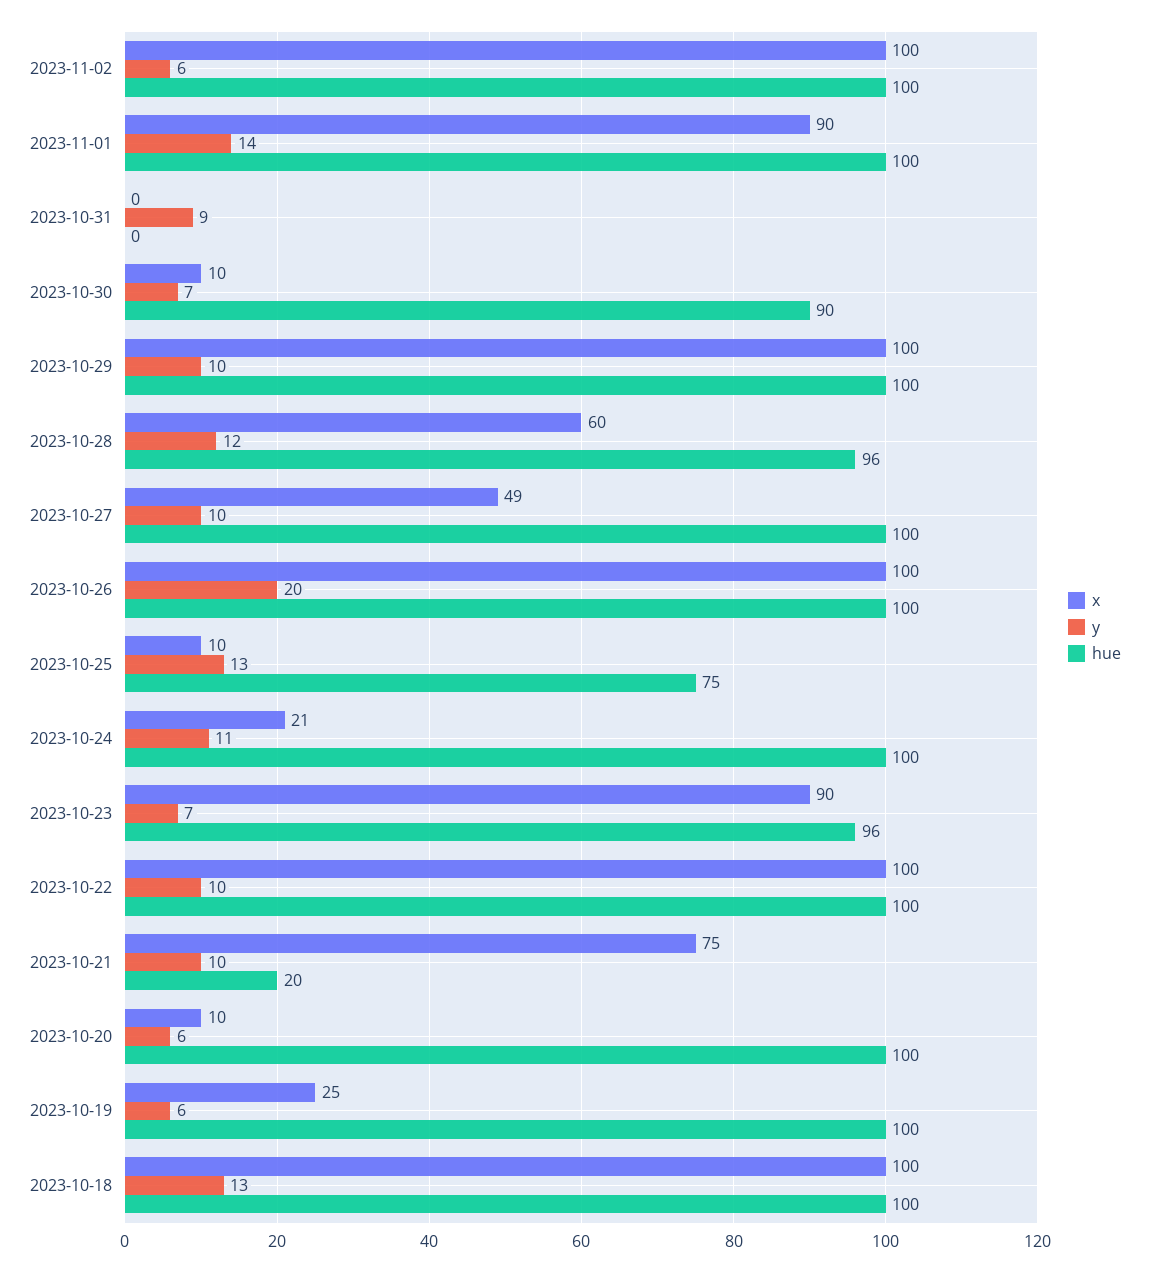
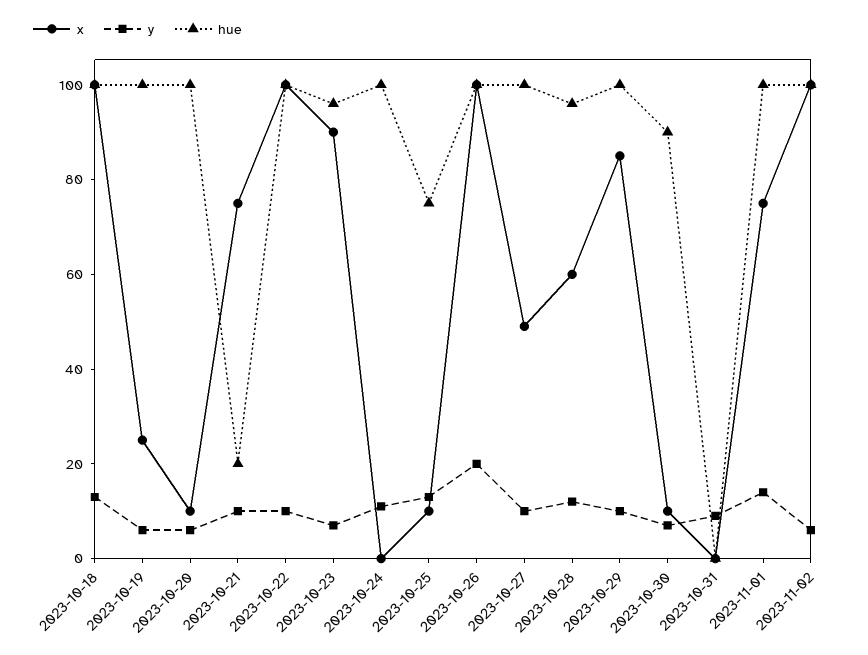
  {
    "x": {
      "2023-11-02": 100,
-     "2023-11-01": 90,
+     "2023-11-01": 75,
      "2023-10-31": 0,
      "2023-10-30": 10,
-     "2023-10-29": 100,
+     "2023-10-29": 85,
      "2023-10-28": 60,
      "2023-10-27": 49,
      "2023-10-26": 100,
      "2023-10-25": 10,
-     "2023-10-24": 21,
+     "2023-10-24": 0,
      "2023-10-23": 90,
      "2023-10-22": 100,
      "2023-10-21": 75,
      "2023-10-20": 10,
      "2023-10-19": 25,
      "2023-10-18": 100
    },
    "y": {
      "2023-11-02": 6,
      "2023-11-01": 14,
      "2023-10-31": 9,
      "2023-10-30": 7,
      "2023-10-29": 10,
      "2023-10-28": 12,
      "2023-10-27": 10,
      "2023-10-26": 20,
      "2023-10-25": 13,
      "2023-10-24": 11,
      "2023-10-23": 7,
      "2023-10-22": 10,
      "2023-10-21": 10,
      "2023-10-20": 6,
      "2023-10-19": 6,
      "2023-10-18": 13
    },
    "hue": {
      "2023-11-02": 100,
      "2023-11-01": 100,
      "2023-10-31": 0,
      "2023-10-30": 90,
      "2023-10-29": 100,
      "2023-10-28": 96,
      "2023-10-27": 100,
      "2023-10-26": 100,
      "2023-10-25": 75,
      "2023-10-24": 100,
      "2023-10-23": 96,
      "2023-10-22": 100,
      "2023-10-21": 20,
      "2023-10-20": 100,
      "2023-10-19": 100,
      "2023-10-18": 100
    }
  }

